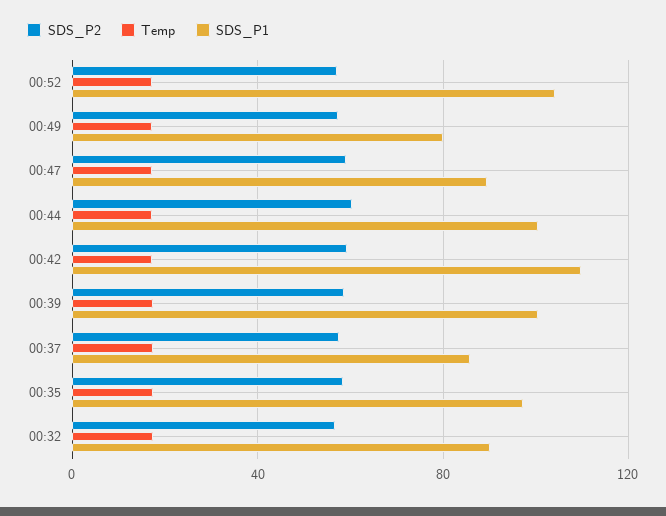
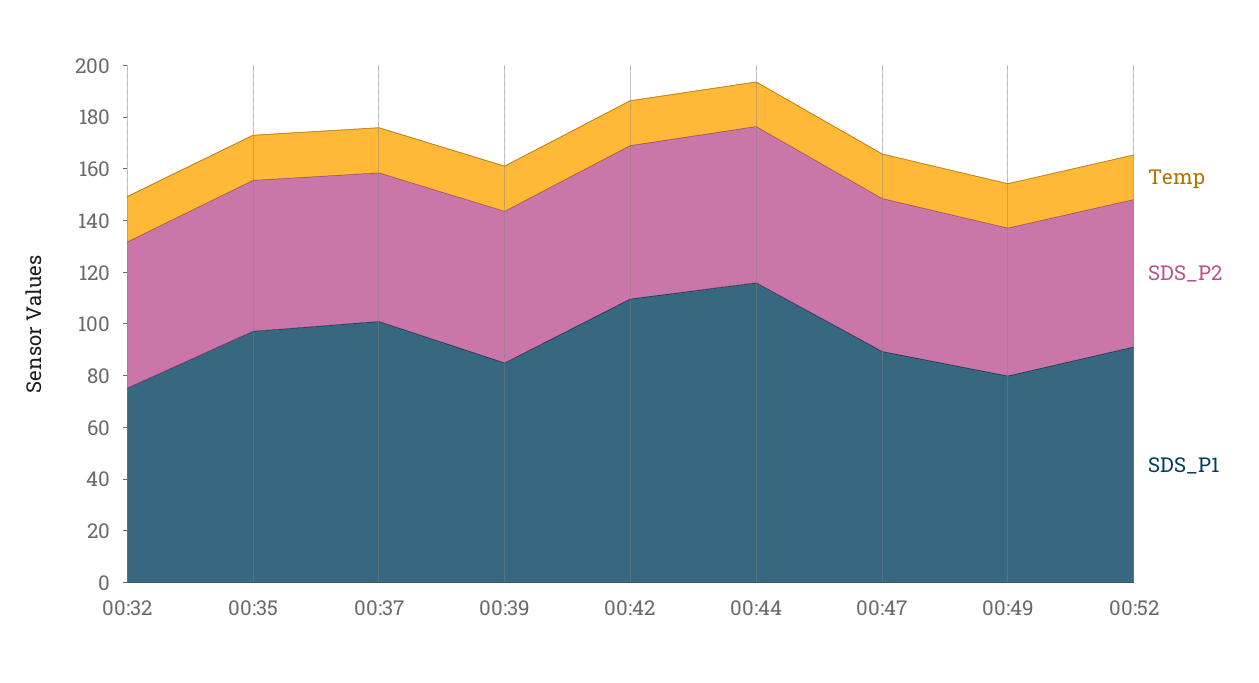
  {
    "SDS_P2": {
      "00:52": 55,
      "00:49": 55,
      "00:47": 60,
      "00:44": 60,
      "00:42": 60,
      "00:39": 60,
      "00:37": 60,
      "00:35": 60,
      "00:32": 55
    },
    "Temp": {
      "00:52": 15,
      "00:49": 15,
      "00:47": 15,
      "00:44": 15,
      "00:42": 15,
      "00:39": 15,
      "00:37": 15,
      "00:35": 15,
      "00:32": 20
    },
    "SDS_P1": {
-     "00:52": 105,
+     "00:52": 90,
      "00:49": 80,
      "00:47": 90,
-     "00:44": 100,
+     "00:44": 115,
      "00:42": 110,
-     "00:39": 100,
+     "00:39": 85,
-     "00:37": 85,
+     "00:37": 100,
      "00:35": 95,
-     "00:32": 90
+     "00:32": 75
    }
  }

